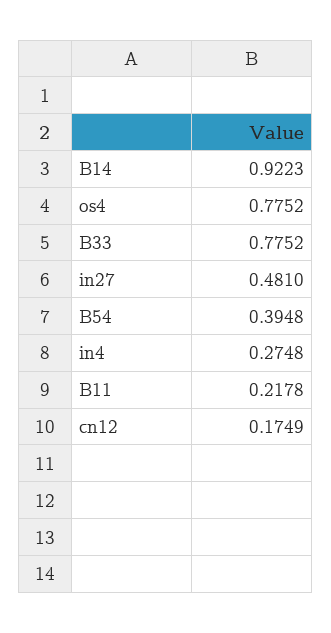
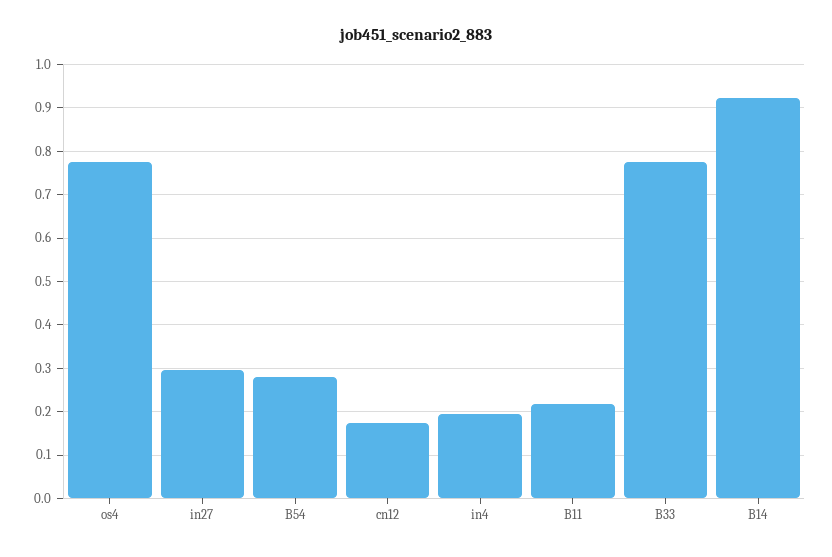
  {
    "B14": 0.9223,
    "os4": 0.7752,
    "B33": 0.7752,
-   "in27": 0.481,
+   "in27": 0.3,
-   "B54": 0.3948,
+   "B54": 0.28,
-   "in4": 0.2748,
+   "in4": 0.2,
    "B11": 0.2178,
    "cn12": 0.1749
  }

